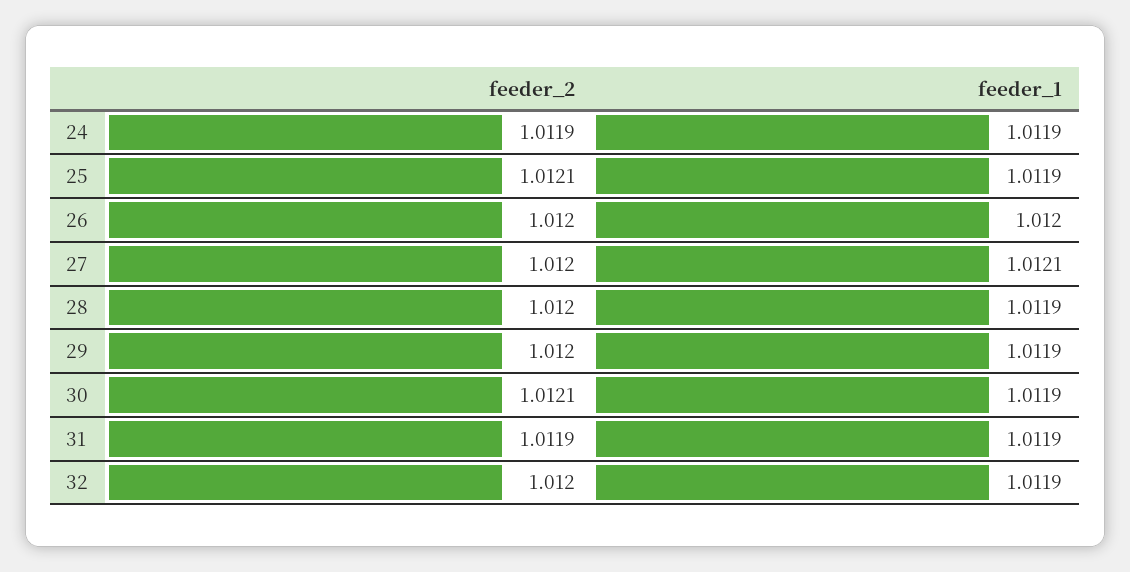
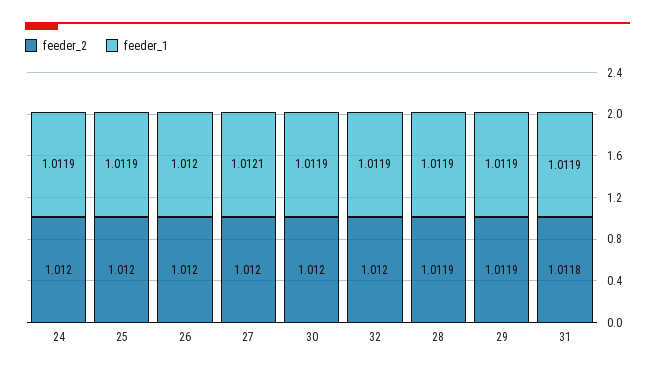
  {
    "feeder_2": {
-     "24": 1.0119,
+     "24": 1.012,
-     "25": 1.0121,
+     "25": 1.012,
      "26": 1.012,
      "27": 1.012,
-     "28": 1.012,
+     "28": 1.0119,
-     "29": 1.012,
+     "29": 1.0119,
-     "30": 1.0121,
+     "30": 1.012,
-     "31": 1.0119,
+     "31": 1.0118,
      "32": 1.012
    },
    "feeder_1": {
      "24": 1.0119,
      "25": 1.0119,
      "26": 1.012,
      "27": 1.0121,
      "28": 1.0119,
      "29": 1.0119,
      "30": 1.0119,
      "31": 1.0119,
      "32": 1.0119
    }
  }

